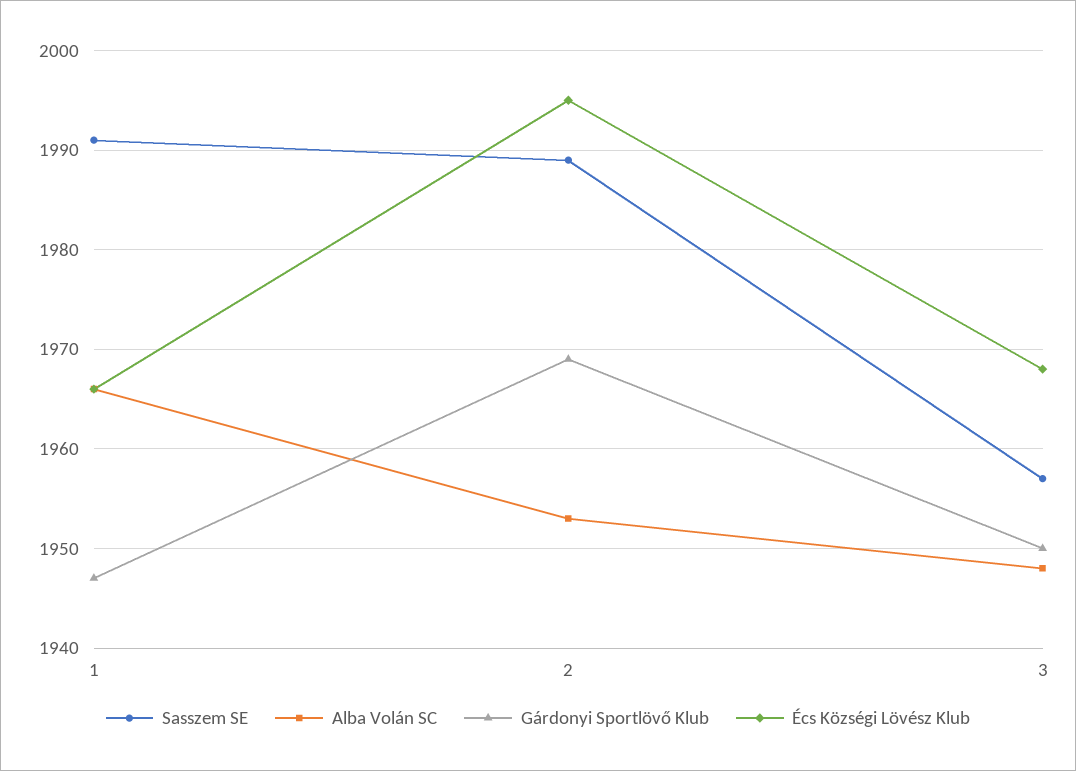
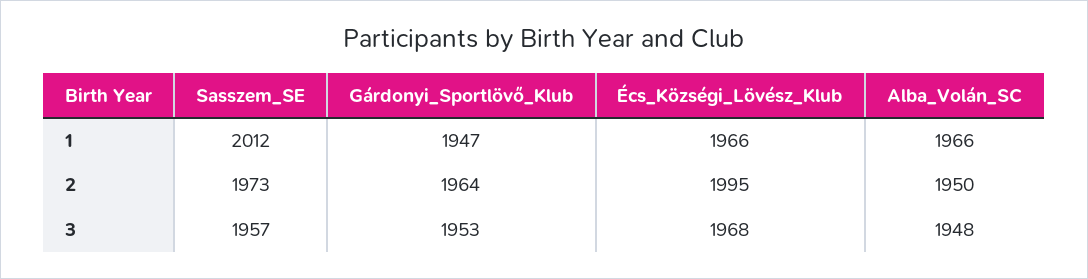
  {
    "Sasszem SE": {
-     "1": 1991,
+     "1": 2012,
-     "2": 1989,
+     "2": 1973,
      "3": 1957
    },
    "Alba Volán SC": {
      "1": 1966,
-     "2": 1953,
+     "2": 1950,
      "3": 1948
    },
    "Gárdonyi Sportlövő Klub": {
      "1": 1947,
-     "2": 1969,
+     "2": 1964,
-     "3": 1950
+     "3": 1953
    },
    "Écs Községi Lövész Klub": {
      "1": 1966,
      "2": 1995,
      "3": 1968
    }
  }

